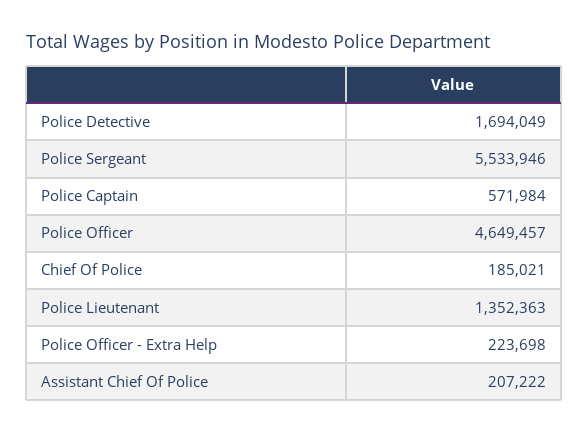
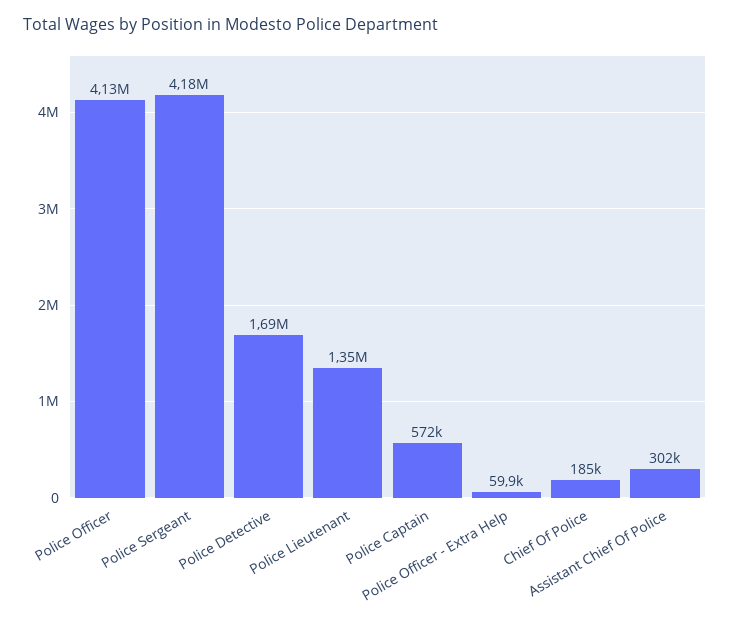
  {
    "Police Detective": 1694049,
-   "Police Sergeant": 5533946,
+   "Police Sergeant": 4180000,
    "Police Captain": 571984,
-   "Police Officer": 4649457,
+   "Police Officer": 4130000,
    "Chief Of Police": 185021,
    "Police Lieutenant": 1352363,
-   "Police Officer - Extra Help": 223698,
+   "Police Officer - Extra Help": 59900,
-   "Assistant Chief Of Police": 207222
+   "Assistant Chief Of Police": 302000
  }

